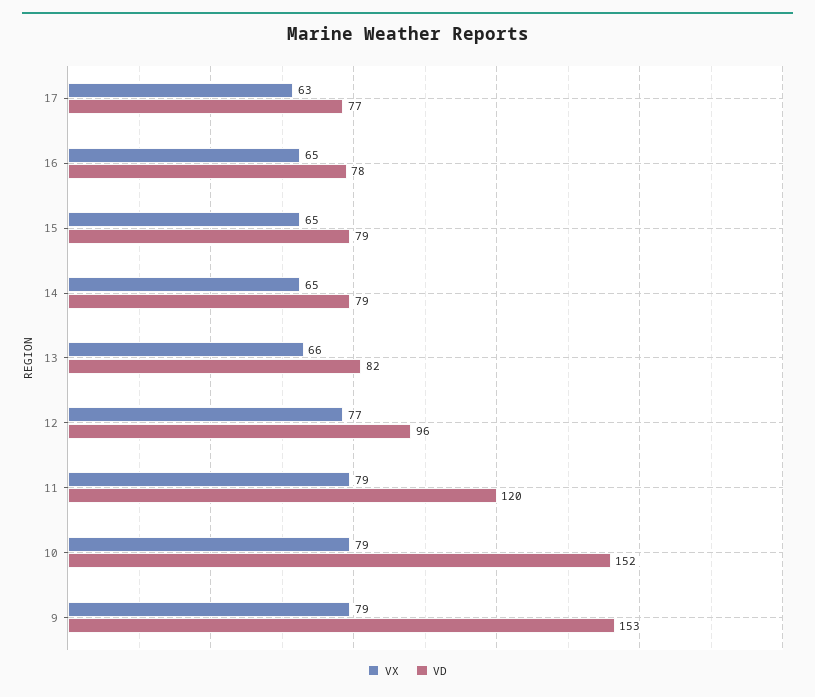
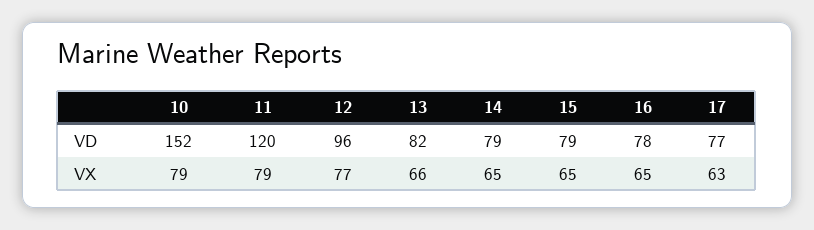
  {
    "VX": {
      "17": 63,
      "16": 65,
      "15": 65,
      "14": 65,
      "13": 66,
      "12": 77,
      "11": 79,
-     "10": 79,
+     "10": 79
-     "9": 79
    },
    "VD": {
      "17": 77,
      "16": 78,
      "15": 79,
      "14": 79,
      "13": 82,
      "12": 96,
      "11": 120,
-     "10": 152,
+     "10": 152
-     "9": 153
    }
  }

